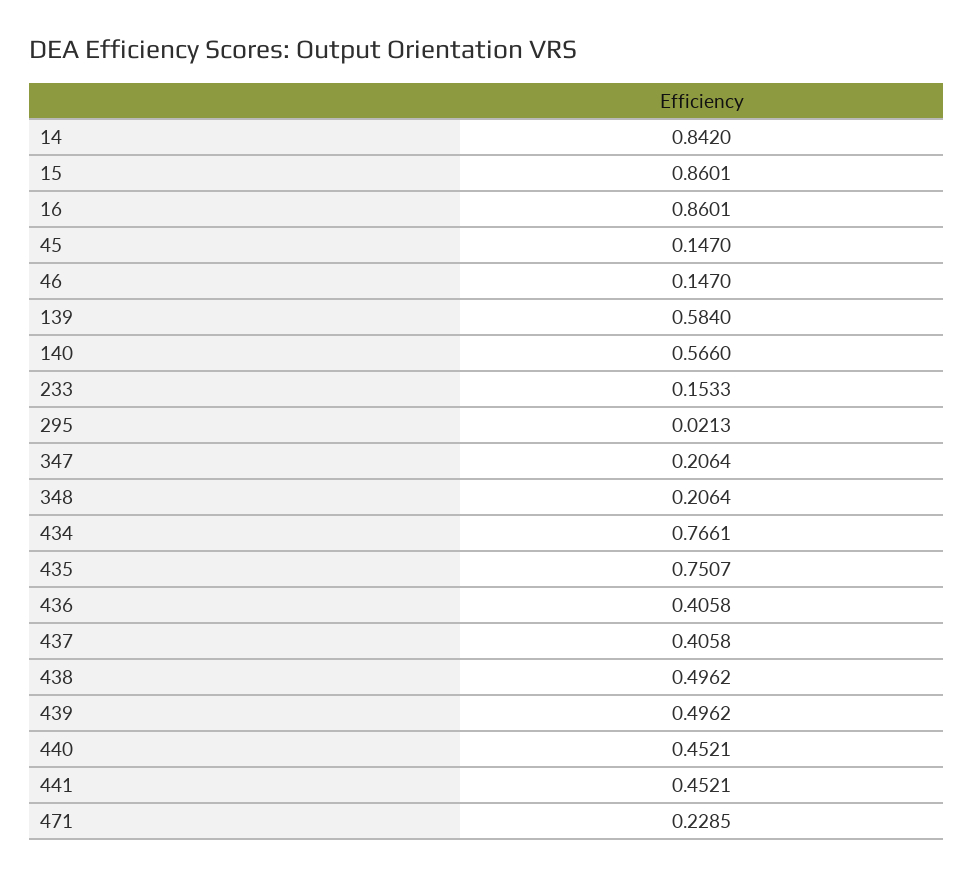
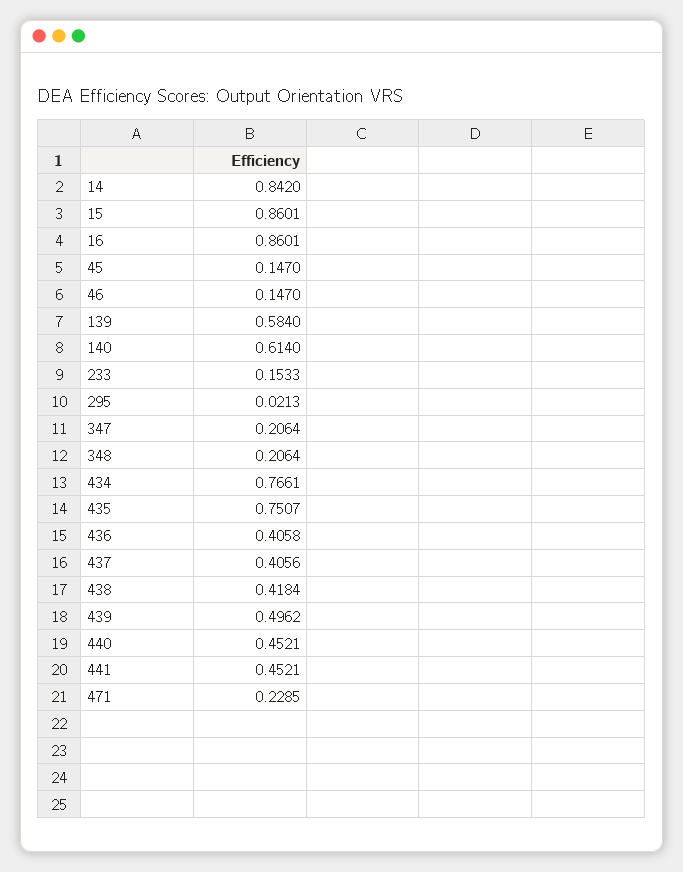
  {
    "14": 0.842,
    "15": 0.8601,
    "16": 0.8601,
    "45": 0.147,
    "46": 0.147,
    "139": 0.584,
-   "140": 0.566,
+   "140": 0.614,
    "233": 0.1533,
    "295": 0.0213,
    "347": 0.2064,
    "348": 0.2064,
    "434": 0.7661,
    "435": 0.7507,
    "436": 0.4058,
-   "437": 0.4058,
+   "437": 0.4056,
-   "438": 0.4962,
+   "438": 0.4184,
    "439": 0.4962,
    "440": 0.4521,
    "441": 0.4521,
    "471": 0.2285
  }

